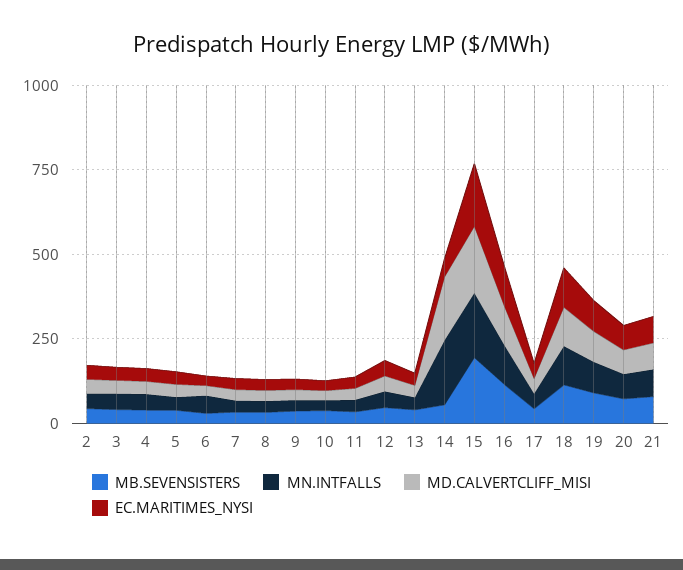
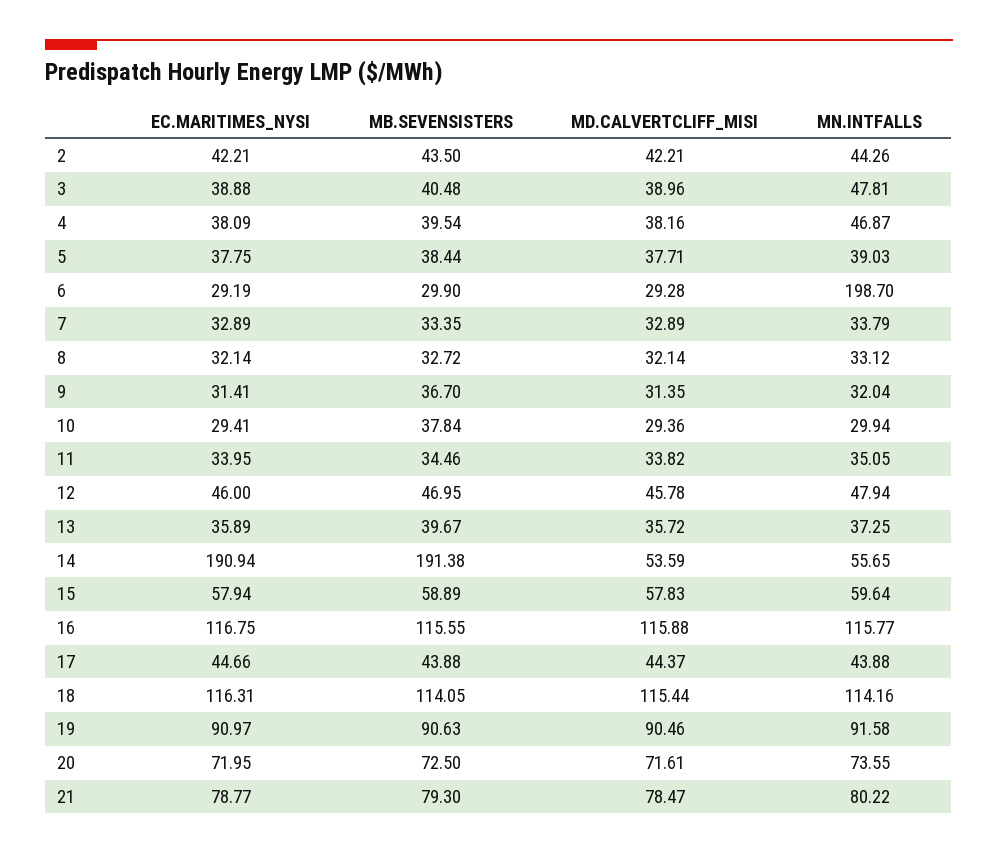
  {
    "MB.SEVENSISTERS": {
      "2": 43.5,
      "3": 40.48,
      "4": 39.54,
      "5": 38.44,
      "6": 29.9,
      "7": 33.35,
      "8": 32.72,
      "9": 36.7,
      "10": 37.84,
      "11": 34.46,
      "12": 46.95,
      "13": 39.67,
-     "14": 50,
+     "14": 191.38,
-     "15": 200,
+     "15": 58.89,
      "16": 115.55,
      "17": 43.88,
      "18": 114.05,
      "19": 90.63,
      "20": 72.5,
      "21": 79.3
    },
    "MN.INTFALLS": {
      "2": 44.26,
      "3": 47.81,
      "4": 46.87,
      "5": 39.03,
-     "6": 50,
+     "6": 198.7,
      "7": 33.79,
      "8": 33.12,
      "9": 32.04,
      "10": 29.94,
      "11": 35.05,
      "12": 47.94,
      "13": 37.25,
-     "14": 200,
+     "14": 55.65,
-     "15": 200,
+     "15": 59.64,
      "16": 115.77,
      "17": 43.88,
      "18": 114.16,
      "19": 91.58,
      "20": 73.55,
      "21": 80.22
    },
    "MD.CALVERTCLIFF_MISI": {
      "2": 42.21,
      "3": 38.96,
      "4": 38.16,
      "5": 37.71,
      "6": 29.28,
      "7": 32.89,
      "8": 32.14,
      "9": 31.35,
      "10": 29.36,
      "11": 33.82,
      "12": 45.78,
      "13": 35.72,
-     "14": 200,
+     "14": 53.59,
-     "15": 200,
+     "15": 57.83,
      "16": 115.88,
      "17": 44.37,
      "18": 115.44,
      "19": 90.46,
      "20": 71.61,
      "21": 78.47
    },
    "EC.MARITIMES_NYSI": {
      "2": 42.21,
      "3": 38.88,
      "4": 38.09,
      "5": 37.75,
      "6": 29.19,
      "7": 32.89,
      "8": 32.14,
      "9": 31.41,
      "10": 29.41,
      "11": 33.95,
      "12": 46,
      "13": 35.89,
-     "14": 50,
+     "14": 190.94,
-     "15": 200,
+     "15": 57.94,
      "16": 116.75,
      "17": 44.66,
      "18": 116.31,
      "19": 90.97,
      "20": 71.95,
      "21": 78.77
    }
  }

